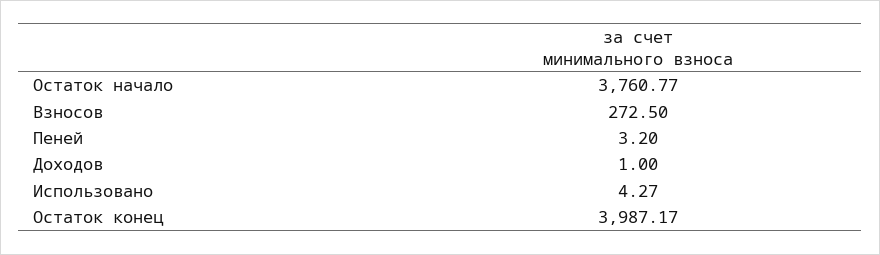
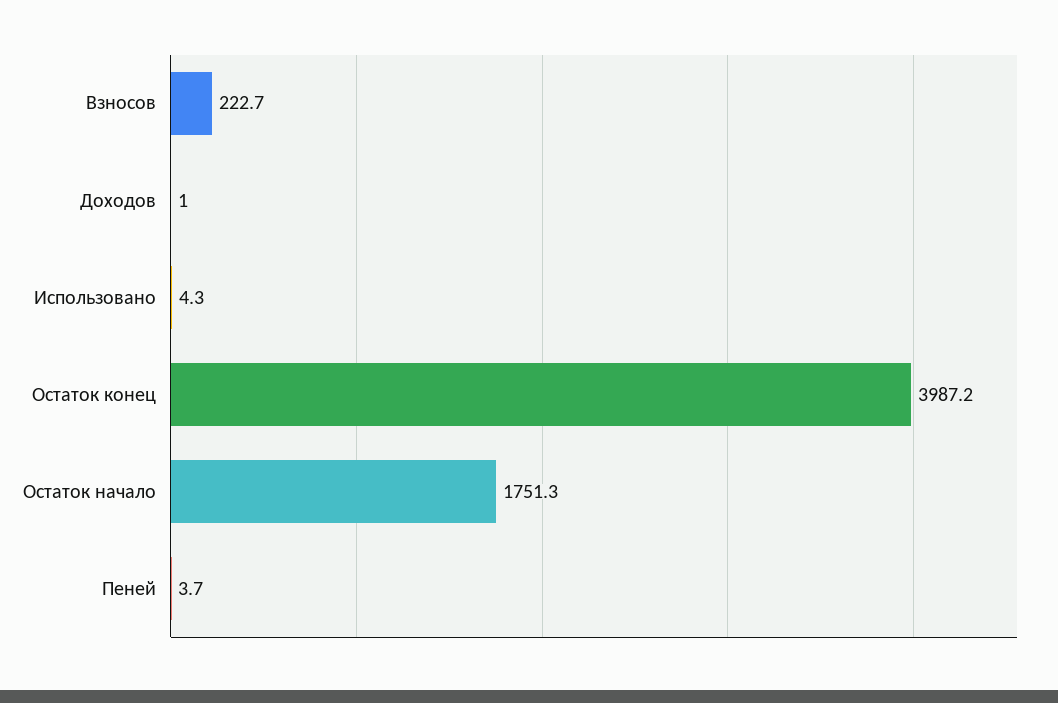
  {
-   "Остаток начало": 3760.77,
+   "Остаток начало": 1751.3,
-   "Взносов": 272.5,
+   "Взносов": 222.7,
-   "Пеней": 3.2,
+   "Пеней": 3.7,
    "Доходов": 1,
    "Использовано": 4.27,
    "Остаток конец": 3987.17
  }

